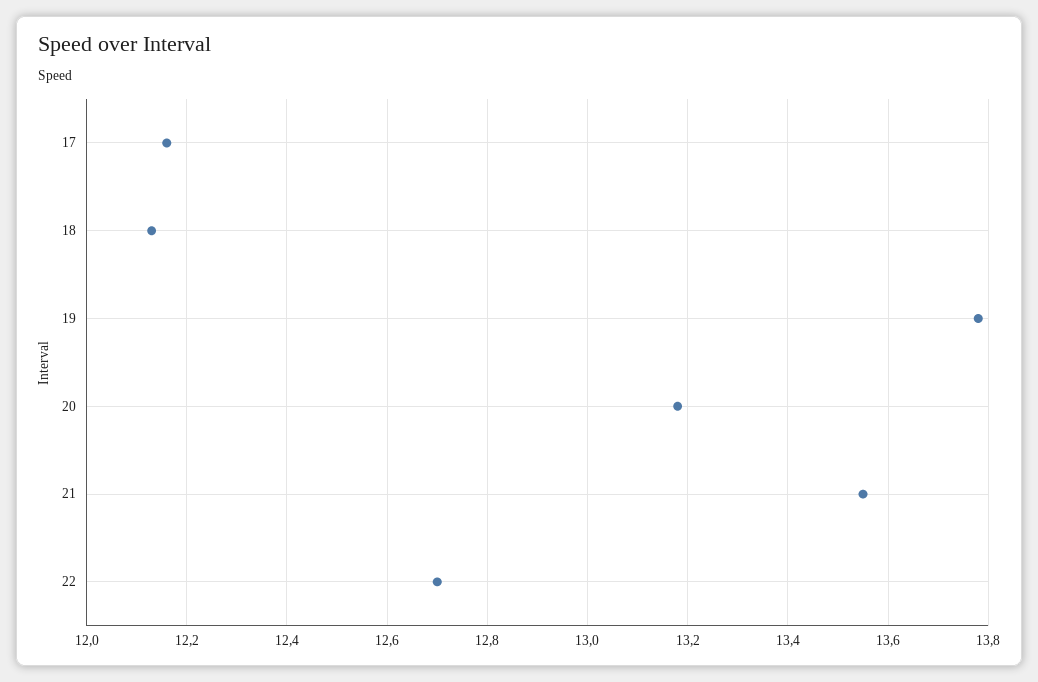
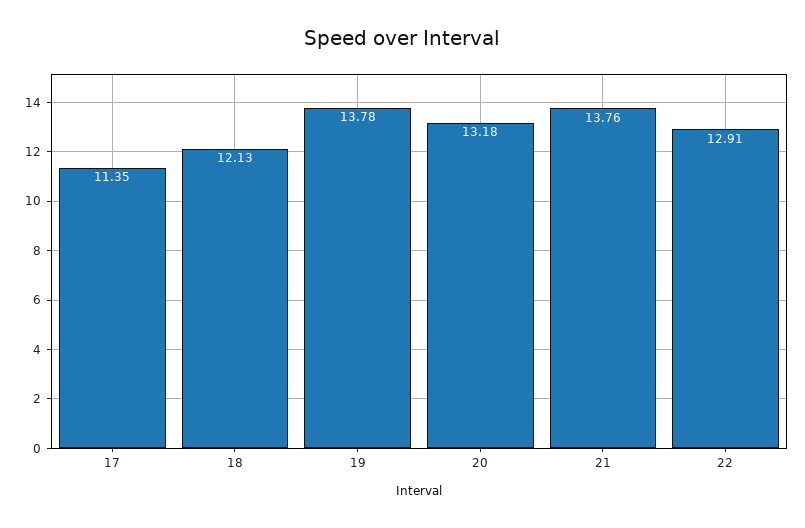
  {
-   "17": 12.15,
+   "17": 11.35,
    "18": 12.13,
    "19": 13.78,
    "20": 13.18,
-   "21": 13.55,
+   "21": 13.76,
-   "22": 12.7
+   "22": 12.91
  }

